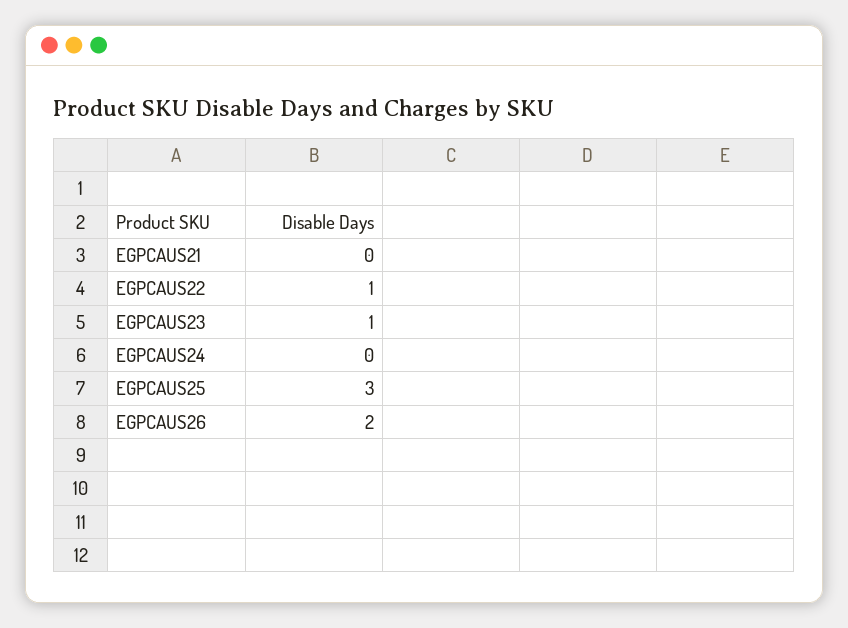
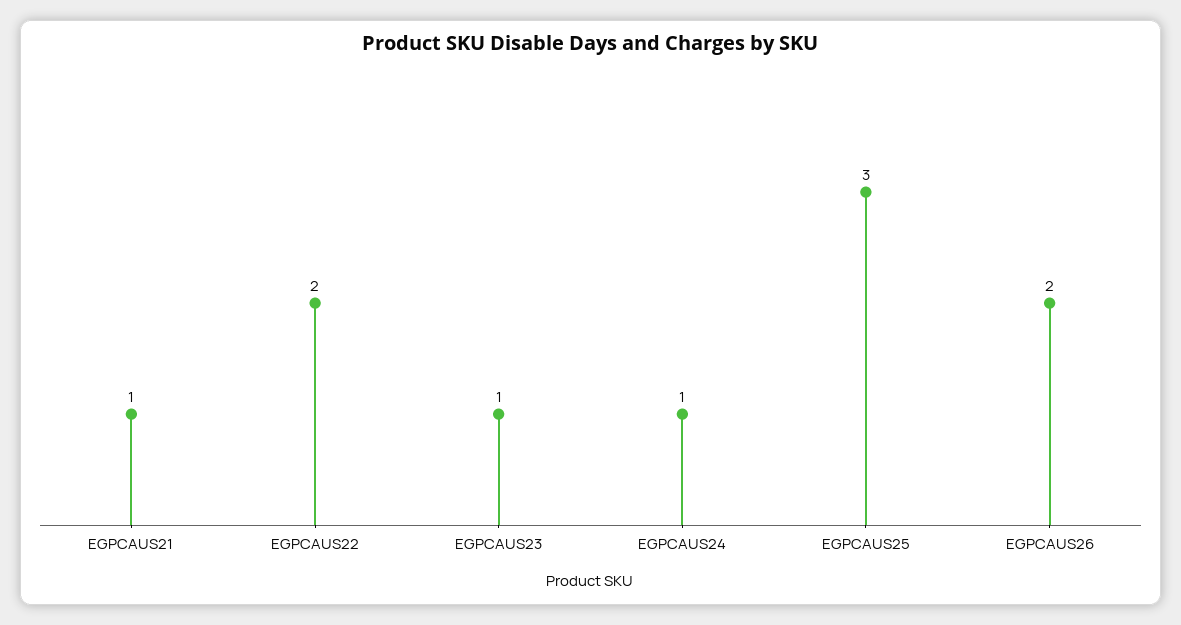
  {
-   "EGPCAUS21": 0,
+   "EGPCAUS21": 1,
-   "EGPCAUS22": 1,
+   "EGPCAUS22": 2,
    "EGPCAUS23": 1,
-   "EGPCAUS24": 0,
+   "EGPCAUS24": 1,
    "EGPCAUS25": 3,
    "EGPCAUS26": 2
  }

